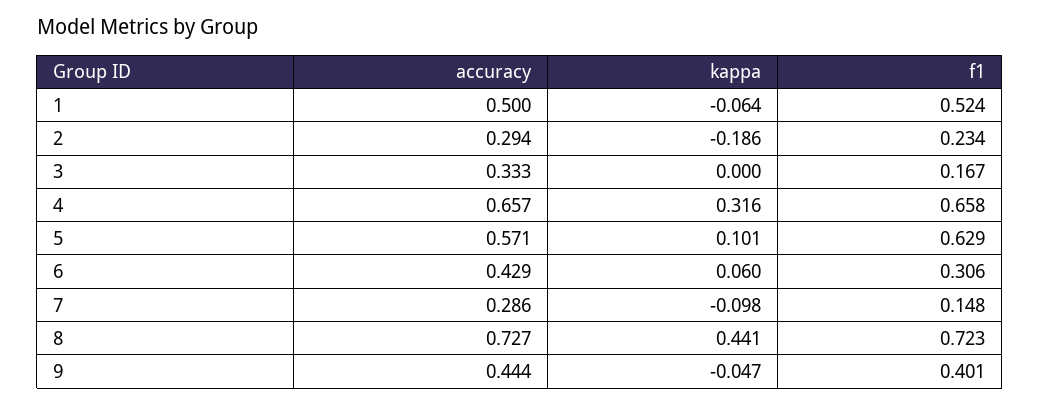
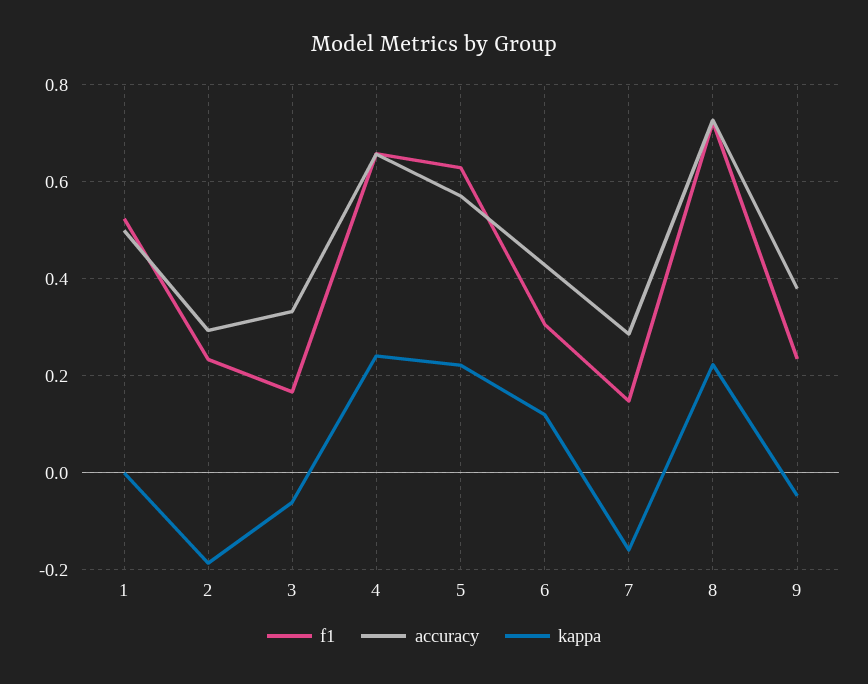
  {
    "accuracy": {
      "1": 0.5,
      "2": 0.294,
      "3": 0.333,
      "4": 0.657,
      "5": 0.571,
      "6": 0.429,
      "7": 0.286,
      "8": 0.727,
-     "9": 0.444
+     "9": 0.38
    },
    "kappa": {
-     "1": -0.064,
+     "1": 0,
      "2": -0.186,
-     "3": 0,
+     "3": -0.06,
-     "4": 0.316,
+     "4": 0.24,
-     "5": 0.101,
+     "5": 0.22,
-     "6": 0.06,
+     "6": 0.12,
-     "7": -0.098,
+     "7": -0.16,
-     "8": 0.441,
+     "8": 0.22,
      "9": -0.047
    },
    "f1": {
      "1": 0.524,
      "2": 0.234,
      "3": 0.167,
      "4": 0.658,
      "5": 0.629,
      "6": 0.306,
      "7": 0.148,
      "8": 0.723,
-     "9": 0.401
+     "9": 0.24
    }
  }

